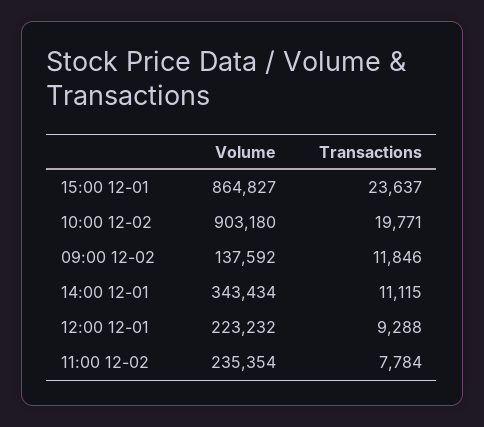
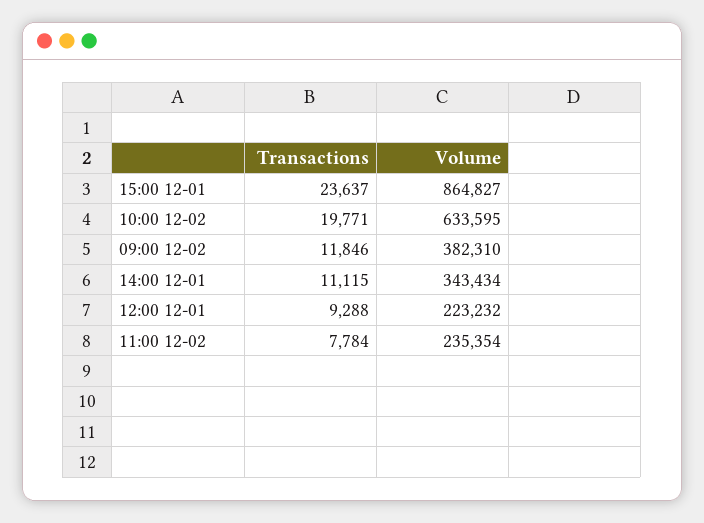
  {
    "Volume": {
      "15:00 12-01": 864827,
-     "10:00 12-02": 903180,
+     "10:00 12-02": 633595,
-     "09:00 12-02": 137592,
+     "09:00 12-02": 382310,
      "14:00 12-01": 343434,
      "12:00 12-01": 223232,
      "11:00 12-02": 235354
    },
    "Transactions": {
      "15:00 12-01": 23637,
      "10:00 12-02": 19771,
      "09:00 12-02": 11846,
      "14:00 12-01": 11115,
      "12:00 12-01": 9288,
      "11:00 12-02": 7784
    }
  }

